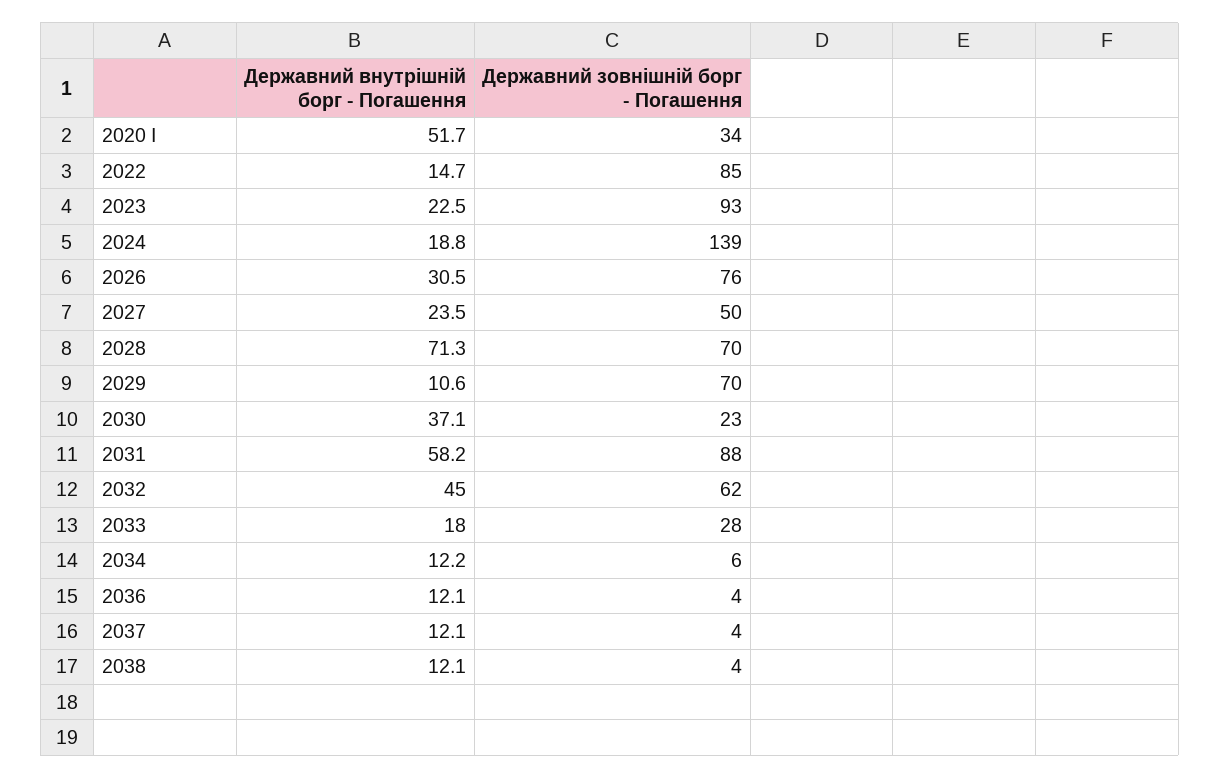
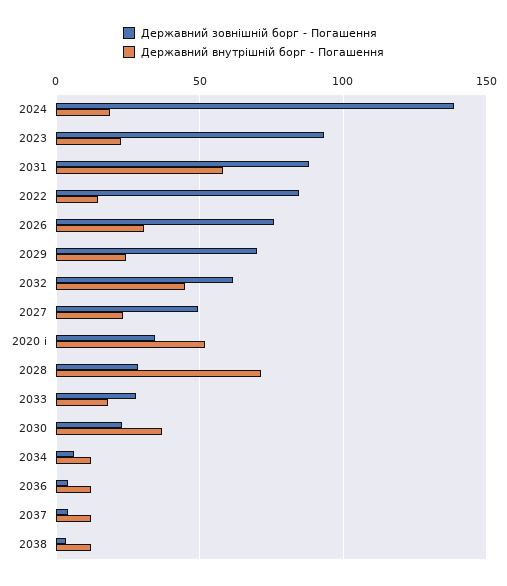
  {
    "Державний внутрішній борг - Погашення": {
      "2020 І": 51.7,
      "2022": 14.7,
      "2023": 22.5,
      "2024": 18.8,
      "2026": 30.5,
      "2027": 23.5,
      "2028": 71.3,
-     "2029": 10.6,
+     "2029": 25,
      "2030": 37.1,
      "2031": 58.2,
      "2032": 45,
      "2033": 18,
      "2034": 12.2,
      "2036": 12.1,
      "2037": 12.1,
      "2038": 12.1
    },
    "Державний зовнішній борг - Погашення": {
      "2020 І": 34,
      "2022": 85,
      "2023": 93,
      "2024": 139,
      "2026": 76,
      "2027": 50,
-     "2028": 70,
+     "2028": 30,
      "2029": 70,
      "2030": 23,
      "2031": 88,
      "2032": 62,
      "2033": 28,
      "2034": 6,
      "2036": 4,
      "2037": 4,
      "2038": 4
    }
  }

